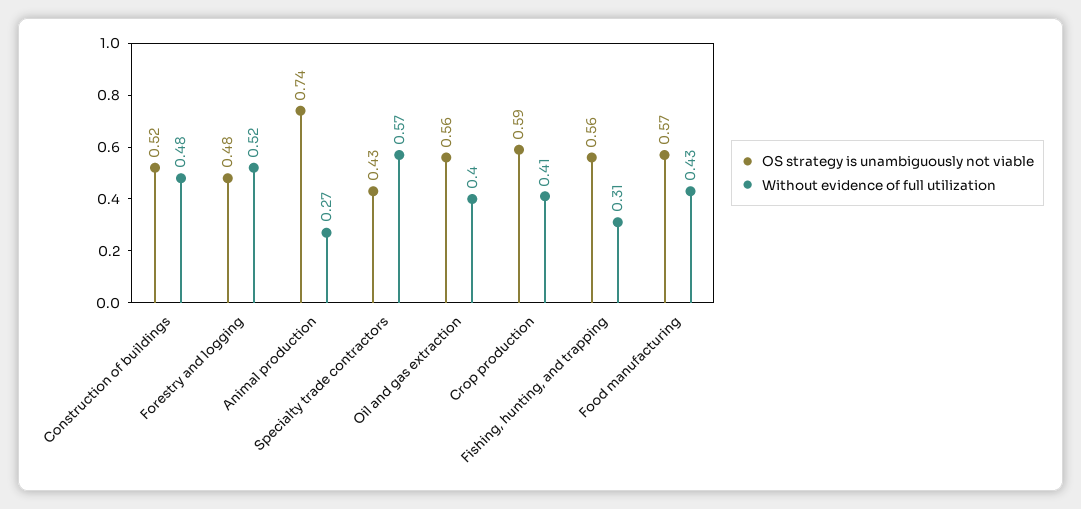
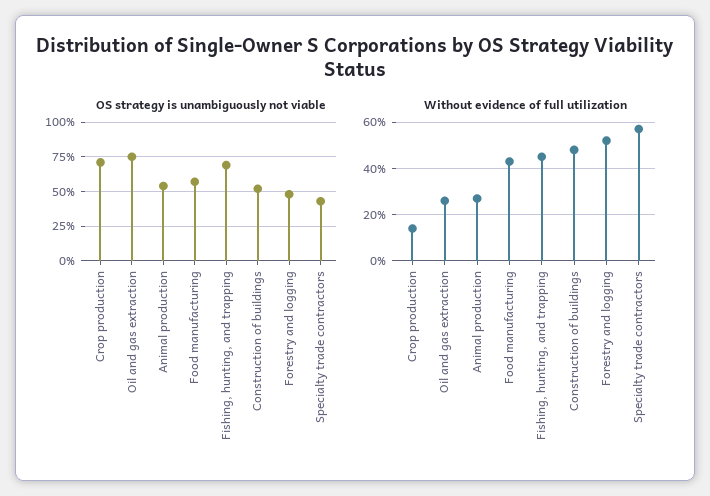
  {
    "OS strategy is unambiguously not viable": {
      "Construction of buildings": 0.52,
      "Forestry and logging": 0.48,
-     "Animal production": 0.74,
+     "Animal production": 0.55,
      "Specialty trade contractors": 0.43,
-     "Oil and gas extraction": 0.56,
+     "Oil and gas extraction": 0.75,
-     "Crop production": 0.59,
+     "Crop production": 0.7,
-     "Fishing, hunting, and trapping": 0.56,
+     "Fishing, hunting, and trapping": 0.7,
      "Food manufacturing": 0.57
    },
    "Without evidence of full utilization": {
      "Construction of buildings": 0.48,
      "Forestry and logging": 0.52,
      "Animal production": 0.27,
      "Specialty trade contractors": 0.57,
-     "Oil and gas extraction": 0.4,
+     "Oil and gas extraction": 0.25,
-     "Crop production": 0.41,
+     "Crop production": 0.15,
-     "Fishing, hunting, and trapping": 0.31,
+     "Fishing, hunting, and trapping": 0.45,
      "Food manufacturing": 0.43
    }
  }

